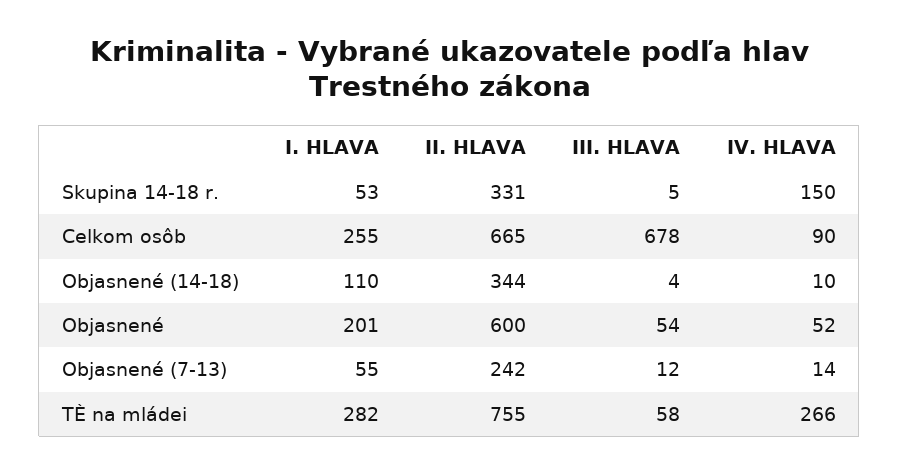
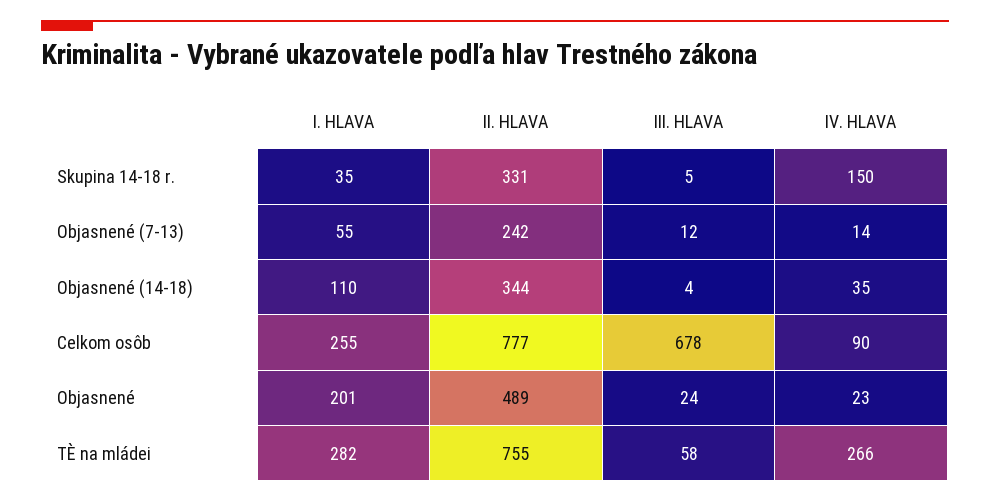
  {
    "I. HLAVA": {
-     "Skupina 14-18 r.": 53,
+     "Skupina 14-18 r.": 35,
      "Celkom osôb": 255,
      "Objasnené (14-18)": 110,
      "Objasnené": 201,
      "Objasnené (7-13)": 55,
      "TÈ na mládei": 282
    },
    "II. HLAVA": {
      "Skupina 14-18 r.": 331,
-     "Celkom osôb": 665,
+     "Celkom osôb": 777,
      "Objasnené (14-18)": 344,
-     "Objasnené": 600,
+     "Objasnené": 489,
      "Objasnené (7-13)": 242,
      "TÈ na mládei": 755
    },
    "III. HLAVA": {
      "Skupina 14-18 r.": 5,
      "Celkom osôb": 678,
      "Objasnené (14-18)": 4,
-     "Objasnené": 54,
+     "Objasnené": 24,
      "Objasnené (7-13)": 12,
      "TÈ na mládei": 58
    },
    "IV. HLAVA": {
      "Skupina 14-18 r.": 150,
      "Celkom osôb": 90,
-     "Objasnené (14-18)": 10,
+     "Objasnené (14-18)": 35,
-     "Objasnené": 52,
+     "Objasnené": 23,
      "Objasnené (7-13)": 14,
      "TÈ na mládei": 266
    }
  }

